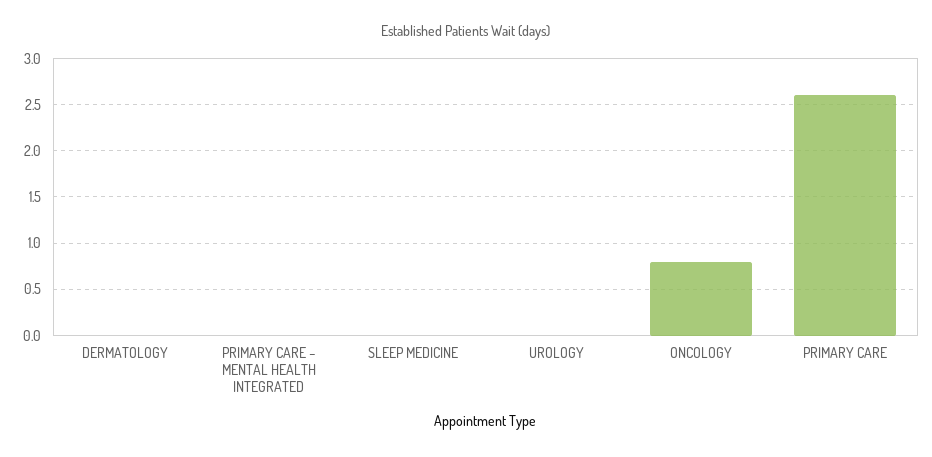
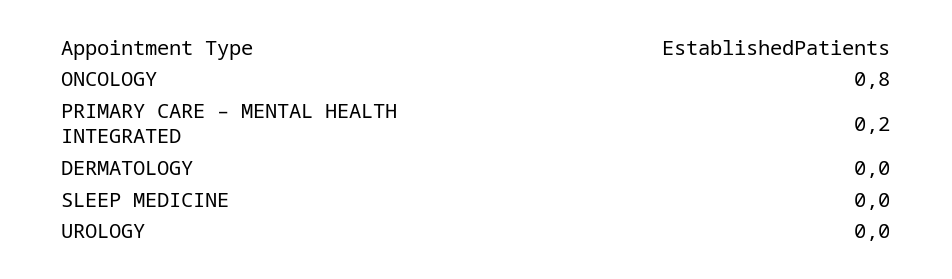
  {
    "DERMATOLOGY": 0,
-   "PRIMARY CARE – MENTAL HEALTH INTEGRATED": 0,
+   "PRIMARY CARE – MENTAL HEALTH INTEGRATED": 0.2,
    "SLEEP MEDICINE": 0,
    "UROLOGY": 0,
-   "ONCOLOGY": 0.8,
+   "ONCOLOGY": 0.8
-   "PRIMARY CARE": 2.6
  }

